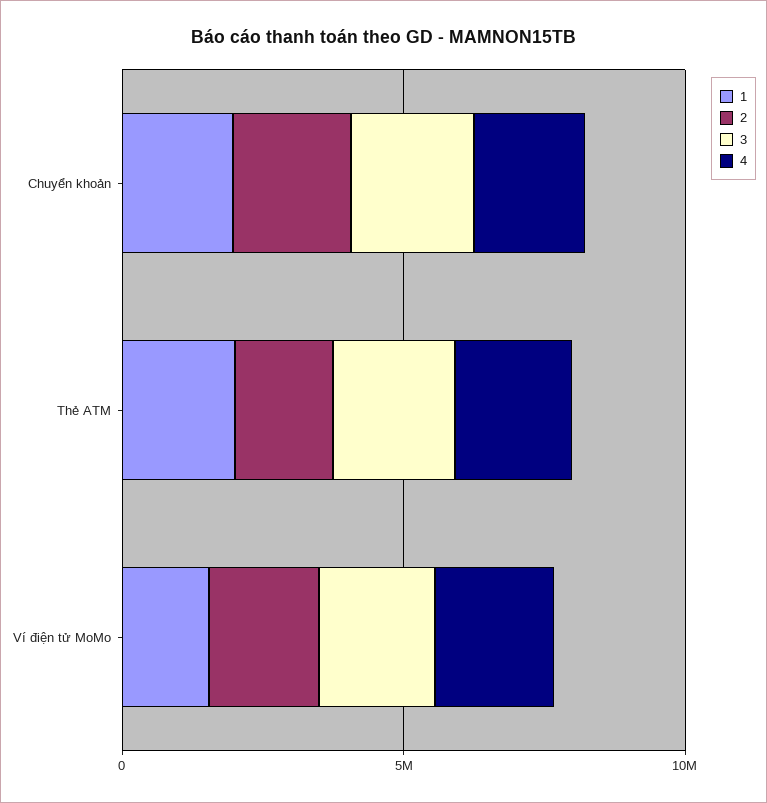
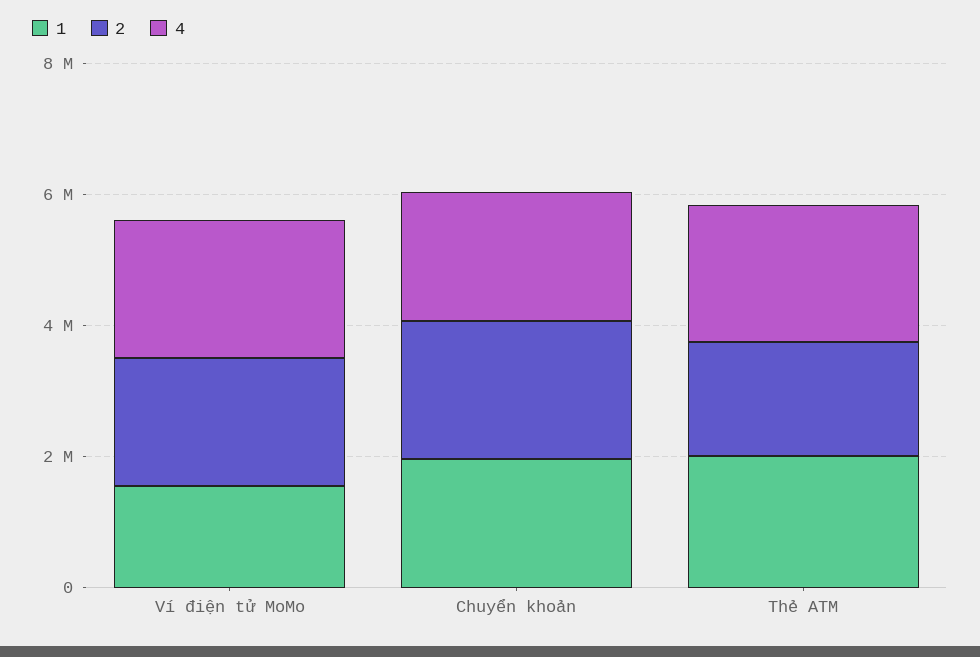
  {
    "1": {
      "Chuyển khoản": 2000000,
      "Thẻ ATM": 2000000,
      "Ví điện tử MoMo": 1500000
    },
    "2": {
      "Chuyển khoản": 2000000,
      "Thẻ ATM": 1500000,
      "Ví điện tử MoMo": 2000000
    },
-   "3": {
-     "Chuyển khoản": 2000000,
-     "Thẻ ATM": 2000000,
-     "Ví điện tử MoMo": 2000000
-   },
    "4": {
      "Chuyển khoản": 2000000,
      "Thẻ ATM": 2000000,
      "Ví điện tử MoMo": 2000000
    }
  }

